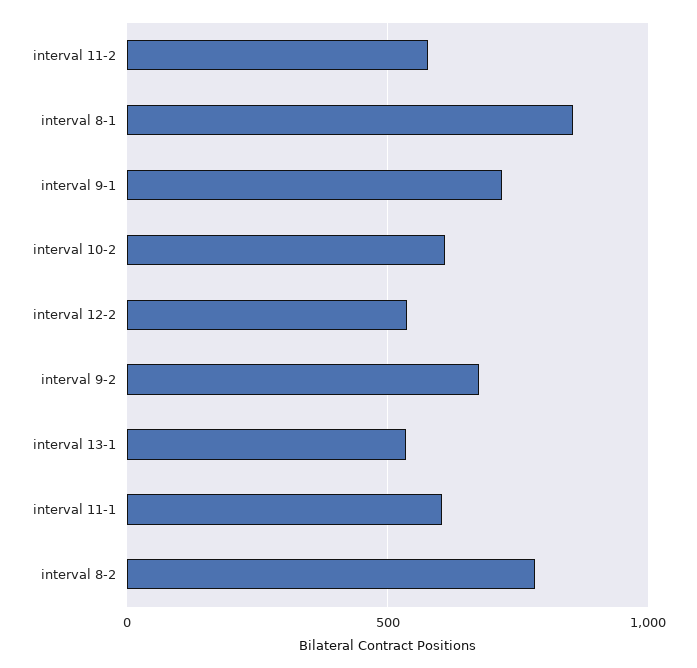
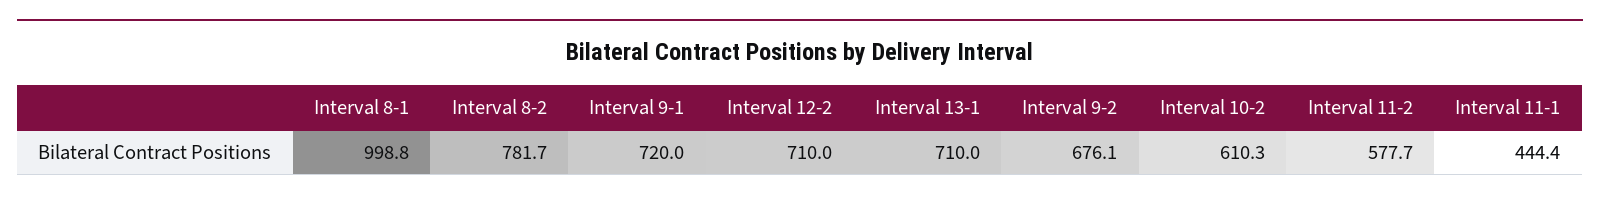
  {
    "interval 11-2": 577.7,
-   "interval 8-1": 850,
+   "interval 8-1": 998.8,
    "interval 9-1": 720,
    "interval 10-2": 610.3,
-   "interval 12-2": 550,
+   "interval 12-2": 710,
    "interval 9-2": 676.1,
-   "interval 13-1": 550,
+   "interval 13-1": 710,
-   "interval 11-1": 600,
+   "interval 11-1": 444.4,
    "interval 8-2": 781.7
  }

